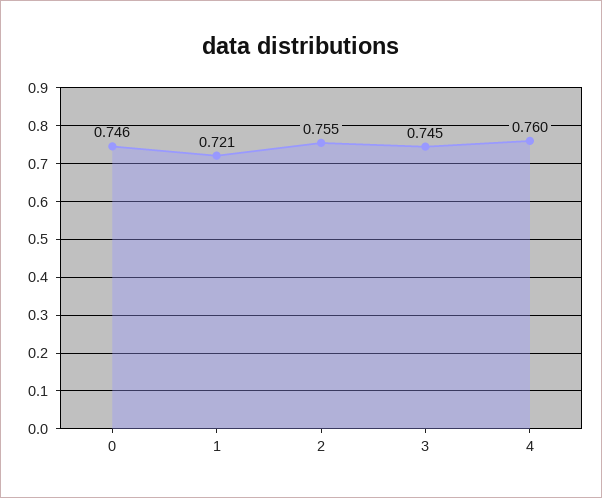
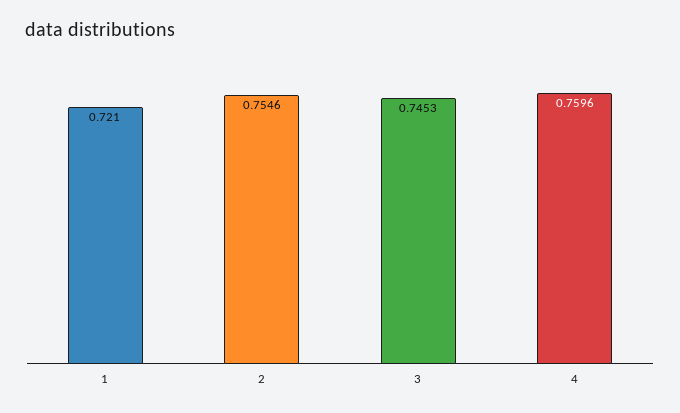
  {
-   "0": 0.746,
    "1": 0.721,
    "2": 0.7546,
    "3": 0.7453,
    "4": 0.7596
  }

